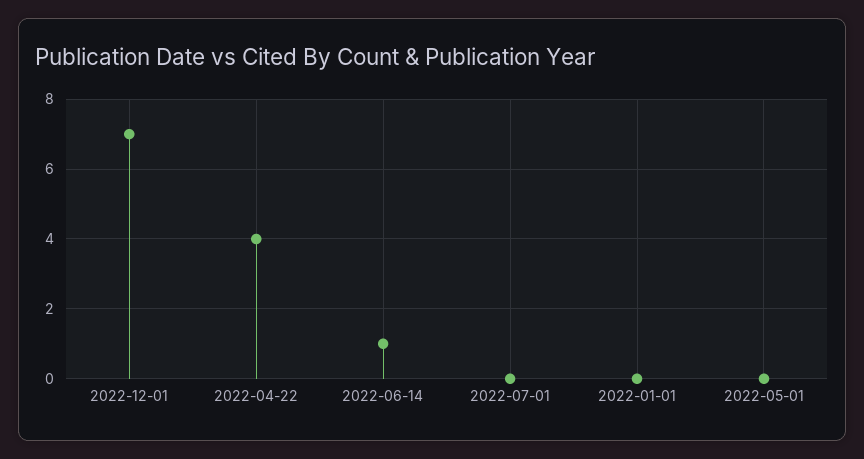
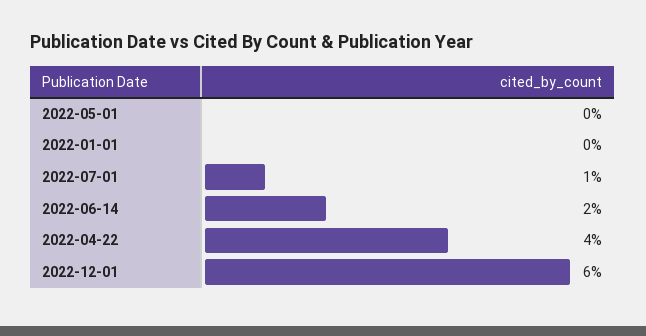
  {
-   "2022-12-01": 7,
+   "2022-12-01": 6,
    "2022-04-22": 4,
-   "2022-06-14": 1,
+   "2022-06-14": 2,
-   "2022-07-01": 0,
+   "2022-07-01": 1,
    "2022-01-01": 0,
    "2022-05-01": 0
  }

